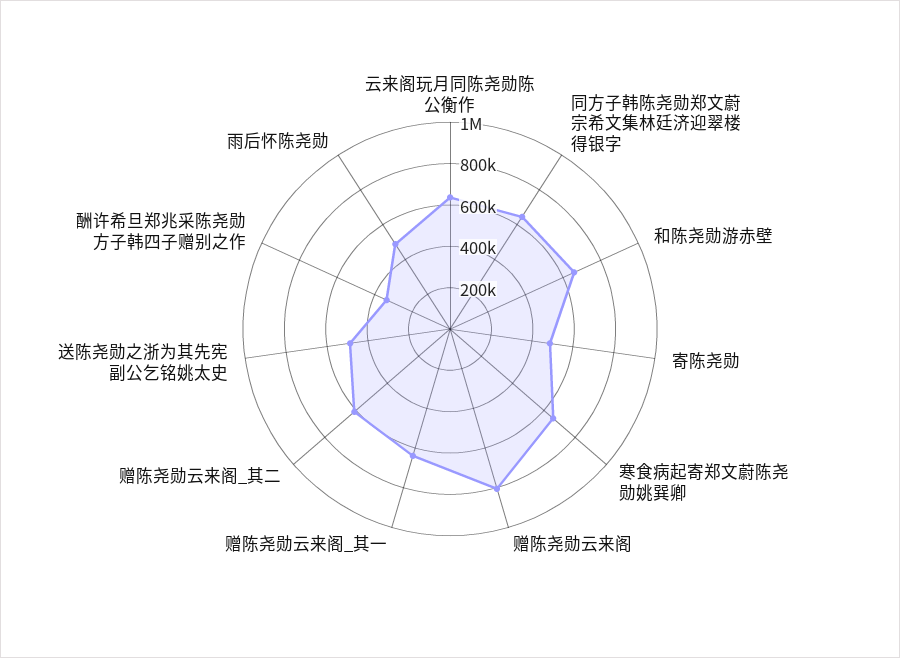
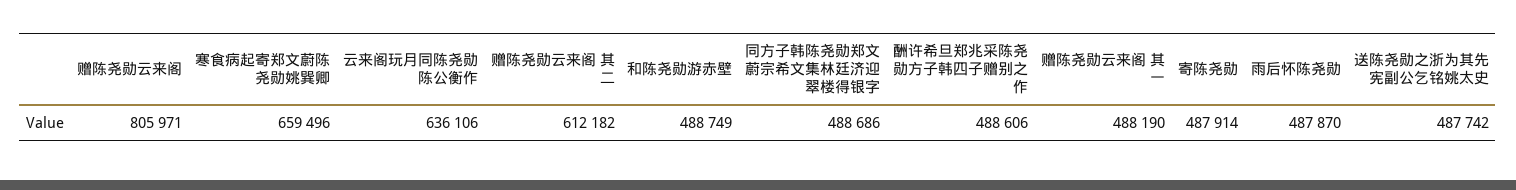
  {
    "云来阁玩月同陈尧勋陈公衡作": 636106,
-   "同方子韩陈尧勋郑文蔚宗希文集林廷济迎翠楼得银字": 650000,
+   "同方子韩陈尧勋郑文蔚宗希文集林廷济迎翠楼得银字": 488686,
-   "和陈尧勋游赤壁": 650000,
+   "和陈尧勋游赤壁": 488749,
    "寄陈尧勋": 487914,
    "寒食病起寄郑文蔚陈尧勋姚巽卿": 659496,
    "赠陈尧勋云来阁": 805971,
-   "赠陈尧勋云来阁_其一": 650000,
+   "赠陈尧勋云来阁_其一": 488190,
    "赠陈尧勋云来阁_其二": 612182,
    "送陈尧勋之浙为其先宪副公乞铭姚太史": 487742,
-   "酬许希旦郑兆采陈尧勋方子韩四子赠别之作": 350000,
+   "酬许希旦郑兆采陈尧勋方子韩四子赠别之作": 488606,
    "雨后怀陈尧勋": 487870
  }

